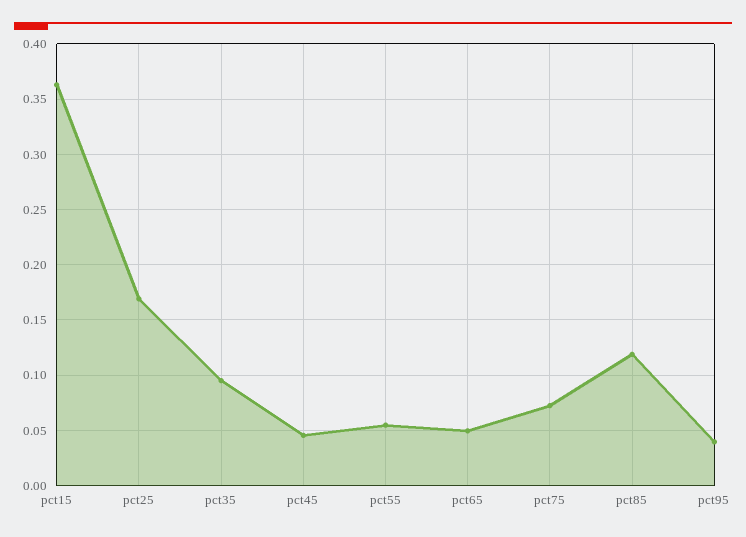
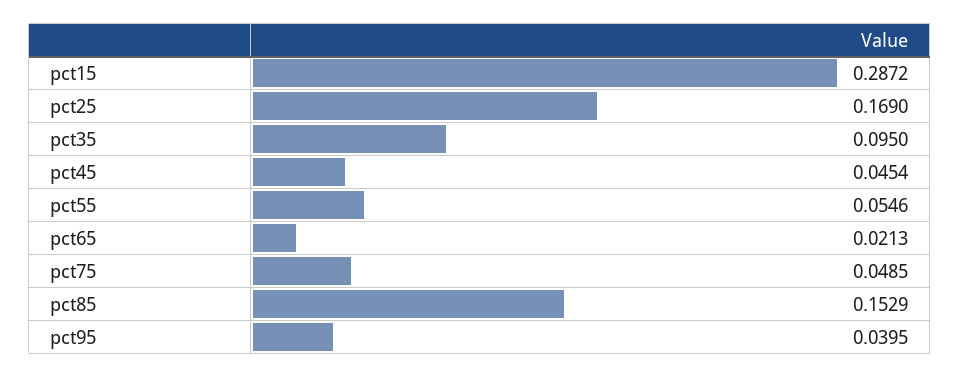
  {
-   "pct15": 0.36,
+   "pct15": 0.2872,
    "pct25": 0.169,
    "pct35": 0.095,
    "pct45": 0.0454,
    "pct55": 0.0546,
-   "pct65": 0.05,
+   "pct65": 0.0213,
-   "pct75": 0.07,
+   "pct75": 0.0485,
-   "pct85": 0.12,
+   "pct85": 0.1529,
    "pct95": 0.0395
  }

